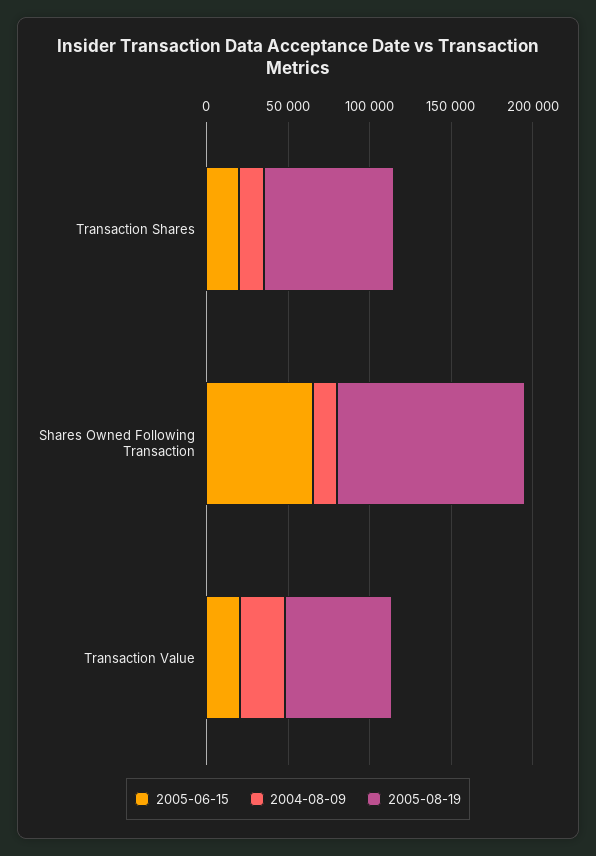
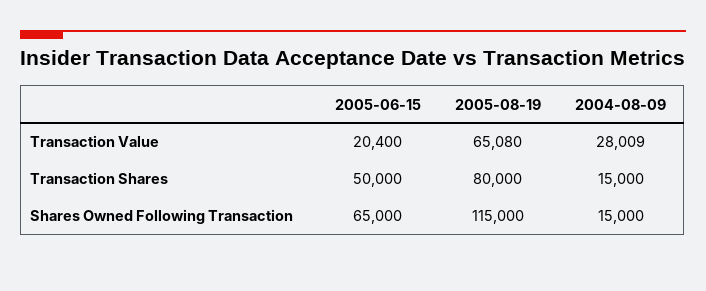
  {
    "2005-06-15": {
-     "Transaction Shares": 20000,
+     "Transaction Shares": 50000,
      "Shares Owned Following Transaction": 65000,
      "Transaction Value": 20400
    },
    "2004-08-09": {
      "Transaction Shares": 15000,
      "Shares Owned Following Transaction": 15000,
      "Transaction Value": 28009
    },
    "2005-08-19": {
      "Transaction Shares": 80000,
      "Shares Owned Following Transaction": 115000,
      "Transaction Value": 65080
    }
  }

